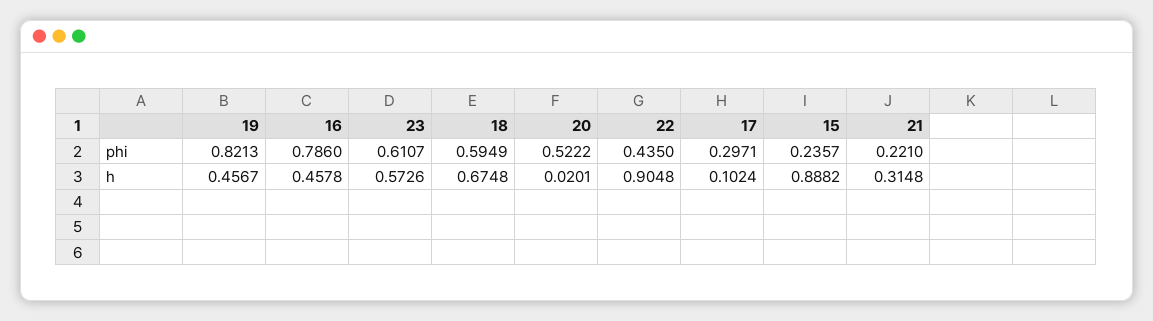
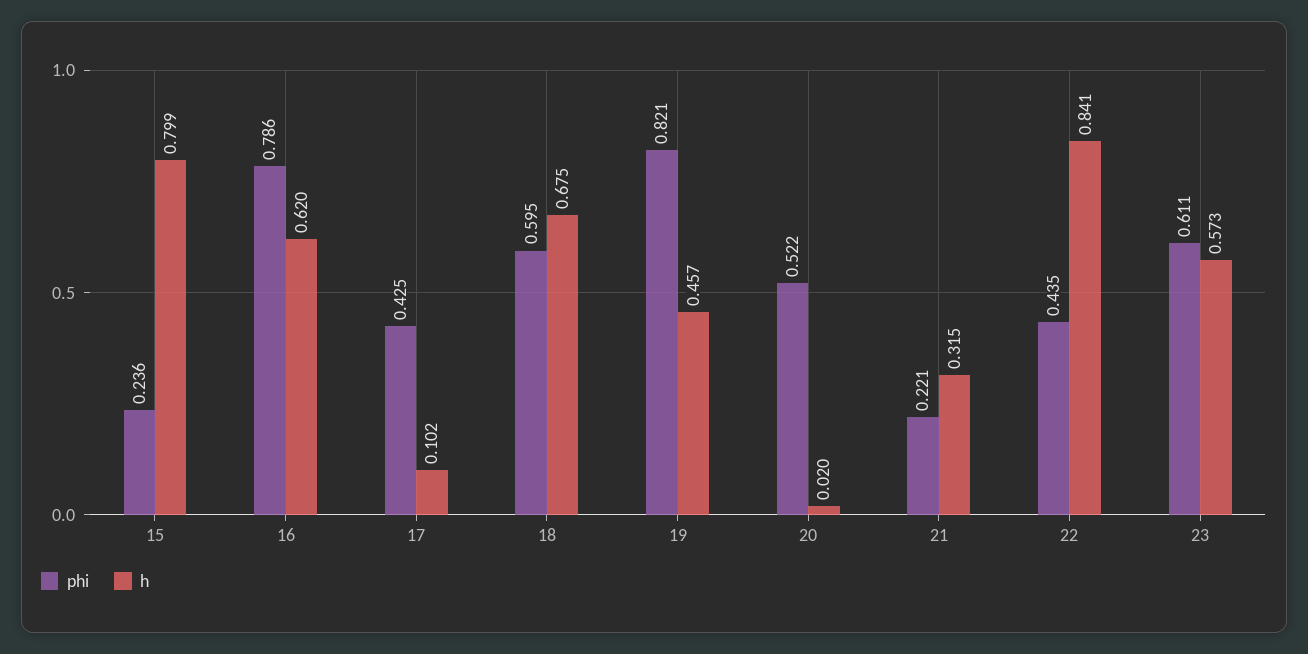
  {
    "phi": {
      "19": 0.8213,
      "16": 0.786,
      "23": 0.6107,
      "18": 0.5949,
      "20": 0.5222,
      "22": 0.435,
-     "17": 0.2971,
+     "17": 0.425,
      "15": 0.2357,
      "21": 0.221
    },
    "h": {
      "19": 0.4567,
-     "16": 0.4578,
+     "16": 0.62,
      "23": 0.5726,
      "18": 0.6748,
      "20": 0.0201,
-     "22": 0.9048,
+     "22": 0.841,
      "17": 0.1024,
-     "15": 0.8882,
+     "15": 0.799,
      "21": 0.3148
    }
  }

